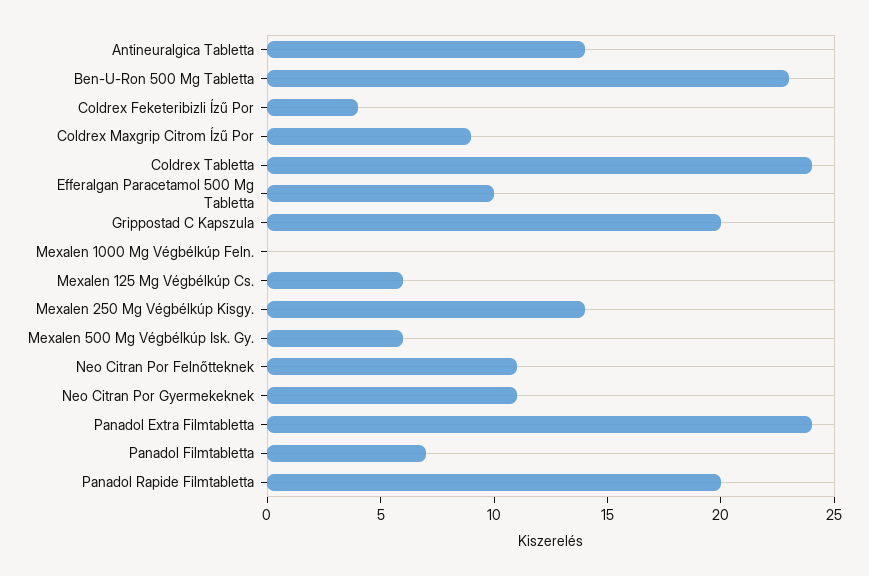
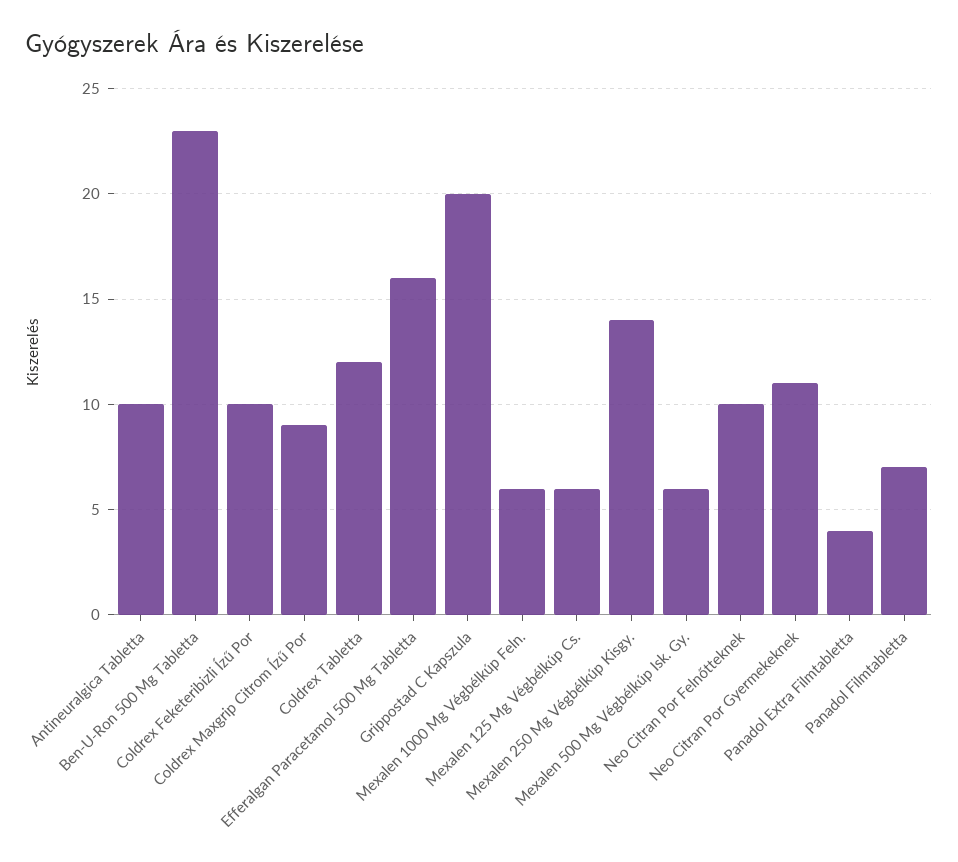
  {
-   "Antineuralgica Tabletta": 14,
+   "Antineuralgica Tabletta": 10,
    "Ben-U-Ron 500 Mg Tabletta": 23,
-   "Coldrex Feketeribizli Ízű Por": 4,
+   "Coldrex Feketeribizli Ízű Por": 10,
    "Coldrex Maxgrip Citrom Ízű Por": 9,
-   "Coldrex Tabletta": 24,
+   "Coldrex Tabletta": 12,
-   "Efferalgan Paracetamol 500 Mg Tabletta": 10,
+   "Efferalgan Paracetamol 500 Mg Tabletta": 16,
    "Grippostad C Kapszula": 20,
-   "Mexalen 1000 Mg Végbélkúp Feln.": 0,
+   "Mexalen 1000 Mg Végbélkúp Feln.": 6,
    "Mexalen 125 Mg Végbélkúp Cs.": 6,
    "Mexalen 250 Mg Végbélkúp Kisgy.": 14,
    "Mexalen 500 Mg Végbélkúp Isk. Gy.": 6,
-   "Neo Citran Por Felnőtteknek": 11,
+   "Neo Citran Por Felnőtteknek": 10,
    "Neo Citran Por Gyermekeknek": 11,
-   "Panadol Extra Filmtabletta": 24,
+   "Panadol Extra Filmtabletta": 4,
-   "Panadol Filmtabletta": 7,
+   "Panadol Filmtabletta": 7
-   "Panadol Rapide Filmtabletta": 20
  }

